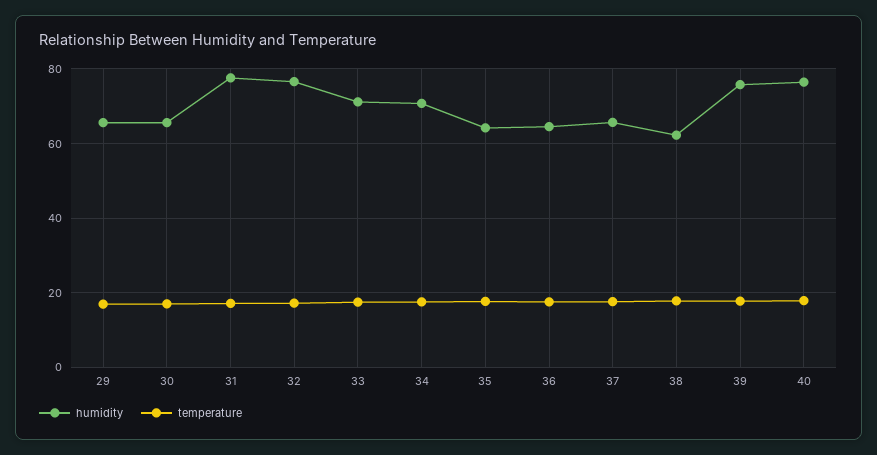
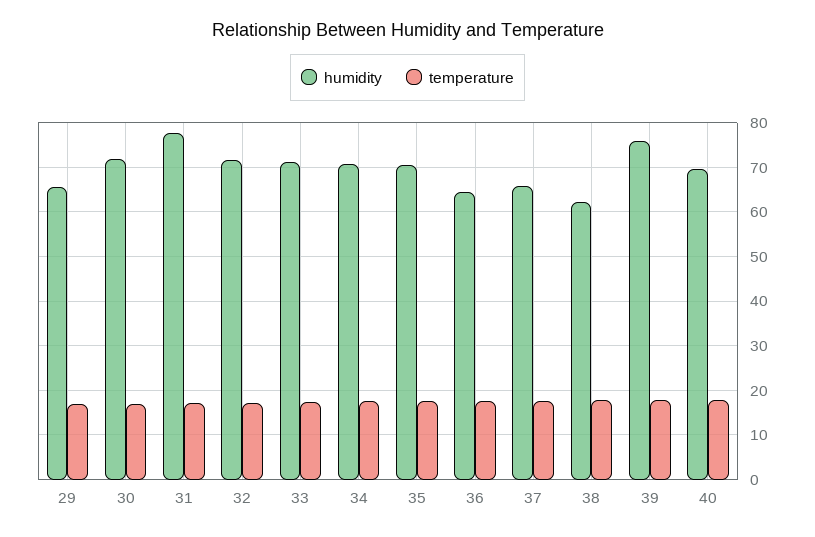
  {
    "humidity": {
      "29": 66,
-     "30": 66,
+     "30": 72,
      "31": 78,
-     "32": 76,
+     "32": 72,
      "33": 72,
      "34": 70,
-     "35": 64,
+     "35": 70,
      "36": 64,
      "37": 66,
      "38": 62,
      "39": 76,
-     "40": 76
+     "40": 70
    },
    "temperature": {
      "29": 16,
      "30": 16,
      "31": 18,
      "32": 18,
      "33": 18,
      "34": 18,
      "35": 18,
      "36": 18,
      "37": 18,
      "38": 18,
      "39": 18,
      "40": 18
    }
  }

